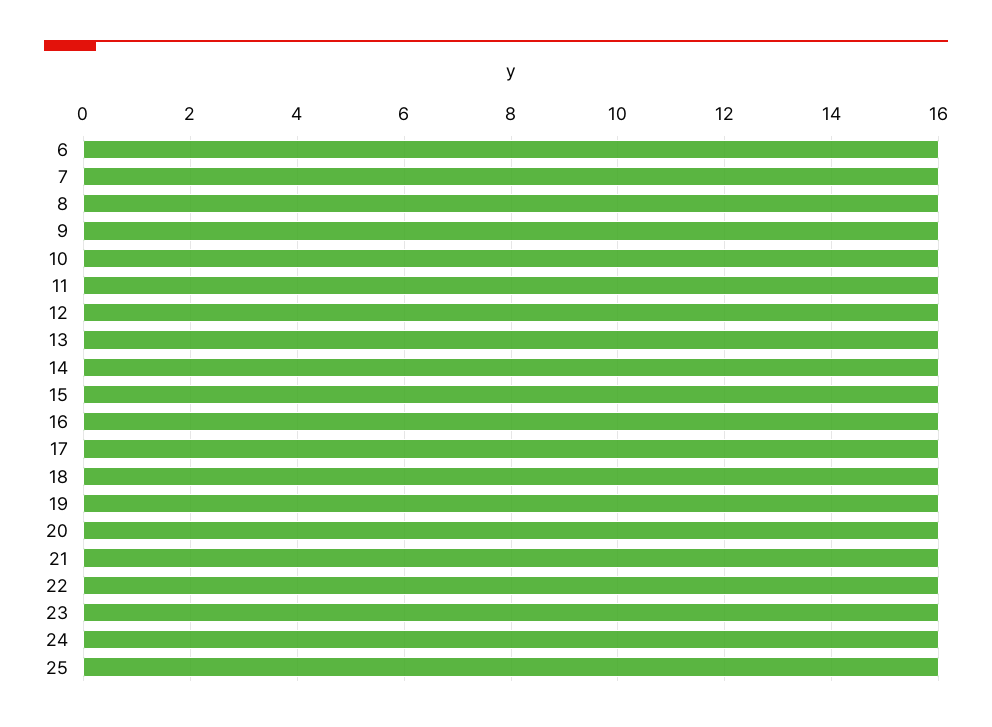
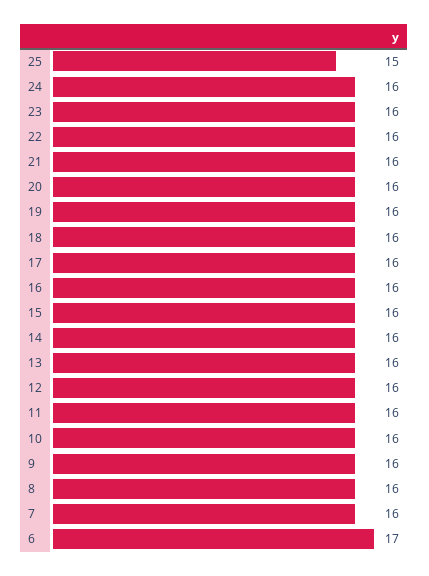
  {
-   "6": 16,
+   "6": 17,
    "7": 16,
    "8": 16,
    "9": 16,
    "10": 16,
    "11": 16,
    "12": 16,
    "13": 16,
    "14": 16,
    "15": 16,
    "16": 16,
    "17": 16,
    "18": 16,
    "19": 16,
    "20": 16,
    "21": 16,
    "22": 16,
    "23": 16,
    "24": 16,
-   "25": 16
+   "25": 15
  }

